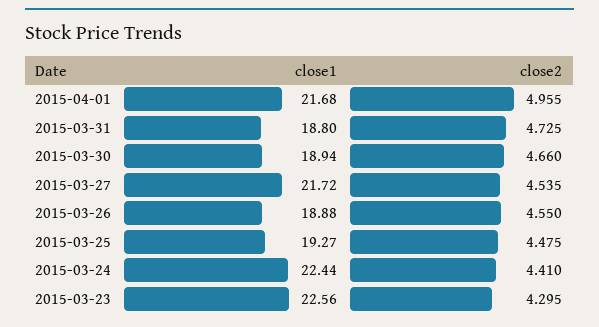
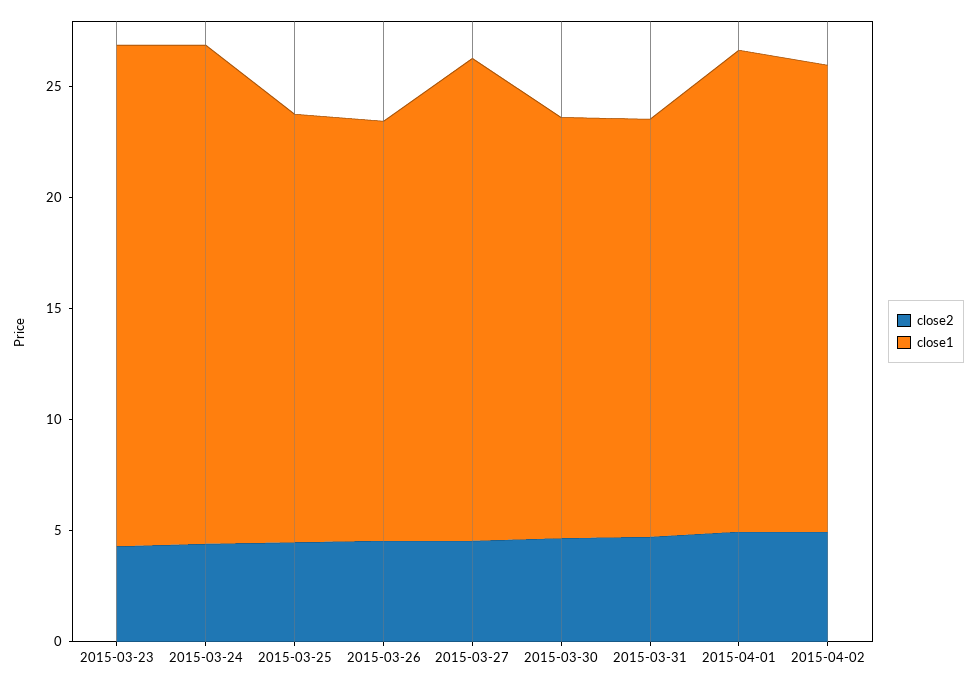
  {
    "close1": {
      "2015-04-01": 21.68,
      "2015-03-31": 18.8,
      "2015-03-30": 18.94,
      "2015-03-27": 21.72,
      "2015-03-26": 18.88,
      "2015-03-25": 19.27,
      "2015-03-24": 22.44,
-     "2015-03-23": 22.56
+     "2015-03-23": 22.56,
+     "2015-04-02": 21
    },
    "close2": {
      "2015-04-01": 4.955,
      "2015-03-31": 4.725,
      "2015-03-30": 4.66,
      "2015-03-27": 4.535,
      "2015-03-26": 4.55,
      "2015-03-25": 4.475,
      "2015-03-24": 4.41,
-     "2015-03-23": 4.295
+     "2015-03-23": 4.295,
+     "2015-04-02": 5
    }
  }

